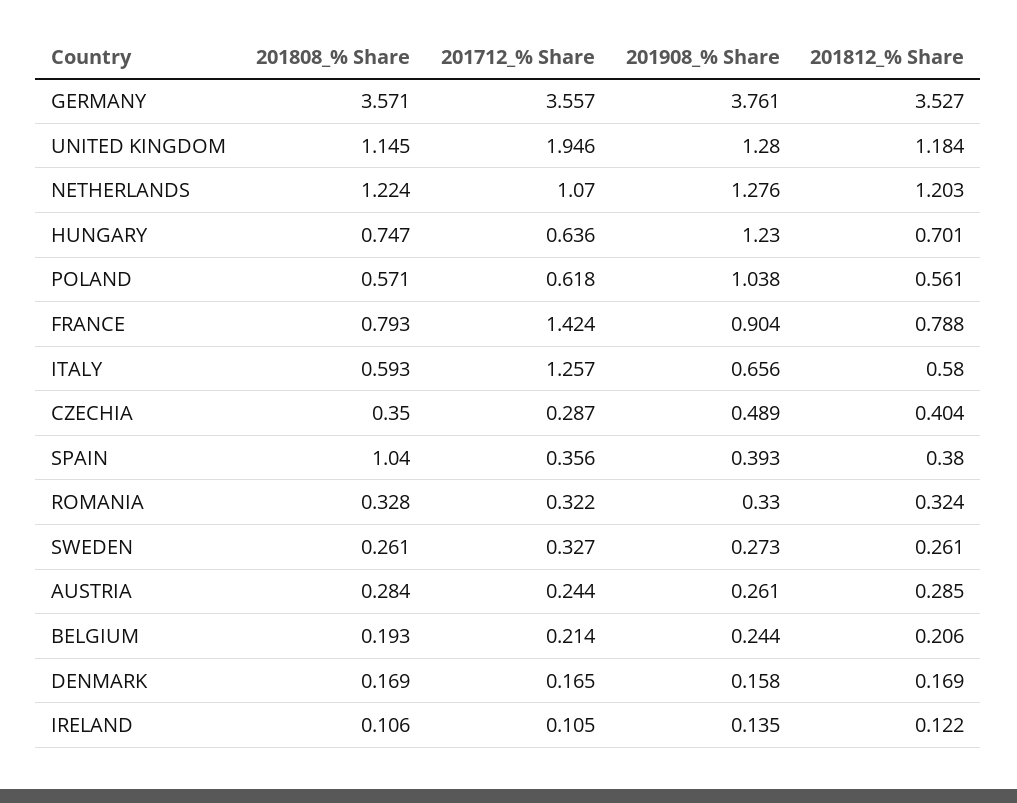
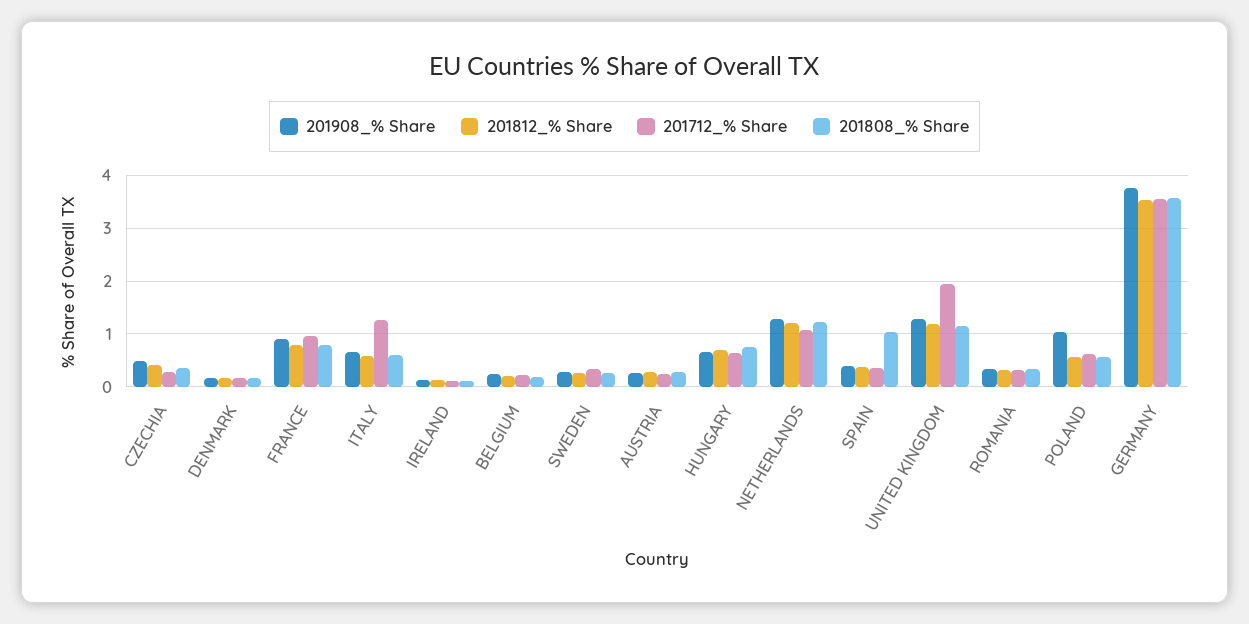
  {
    "201808_% Share": {
      "GERMANY": 3.571,
      "UNITED KINGDOM": 1.145,
      "NETHERLANDS": 1.224,
      "HUNGARY": 0.747,
      "POLAND": 0.571,
      "FRANCE": 0.793,
      "ITALY": 0.593,
      "CZECHIA": 0.35,
      "SPAIN": 1.04,
      "ROMANIA": 0.328,
      "SWEDEN": 0.261,
      "AUSTRIA": 0.284,
      "BELGIUM": 0.193,
      "DENMARK": 0.169,
      "IRELAND": 0.106
    },
    "201712_% Share": {
      "GERMANY": 3.557,
      "UNITED KINGDOM": 1.946,
      "NETHERLANDS": 1.07,
      "HUNGARY": 0.636,
      "POLAND": 0.618,
-     "FRANCE": 1.424,
+     "FRANCE": 1,
      "ITALY": 1.257,
      "CZECHIA": 0.287,
      "SPAIN": 0.356,
      "ROMANIA": 0.322,
      "SWEDEN": 0.327,
      "AUSTRIA": 0.244,
      "BELGIUM": 0.214,
      "DENMARK": 0.165,
      "IRELAND": 0.105
    },
    "201908_% Share": {
      "GERMANY": 3.761,
      "UNITED KINGDOM": 1.28,
      "NETHERLANDS": 1.276,
-     "HUNGARY": 1.23,
+     "HUNGARY": 0.6,
      "POLAND": 1.038,
      "FRANCE": 0.904,
      "ITALY": 0.656,
      "CZECHIA": 0.489,
      "SPAIN": 0.393,
      "ROMANIA": 0.33,
      "SWEDEN": 0.273,
      "AUSTRIA": 0.261,
      "BELGIUM": 0.244,
      "DENMARK": 0.158,
      "IRELAND": 0.135
    },
    "201812_% Share": {
      "GERMANY": 3.527,
      "UNITED KINGDOM": 1.184,
      "NETHERLANDS": 1.203,
      "HUNGARY": 0.701,
      "POLAND": 0.561,
      "FRANCE": 0.788,
      "ITALY": 0.58,
      "CZECHIA": 0.404,
      "SPAIN": 0.38,
      "ROMANIA": 0.324,
      "SWEDEN": 0.261,
      "AUSTRIA": 0.285,
      "BELGIUM": 0.206,
      "DENMARK": 0.169,
      "IRELAND": 0.122
    }
  }

